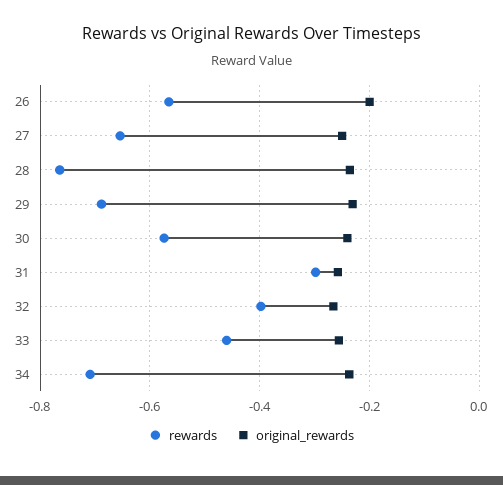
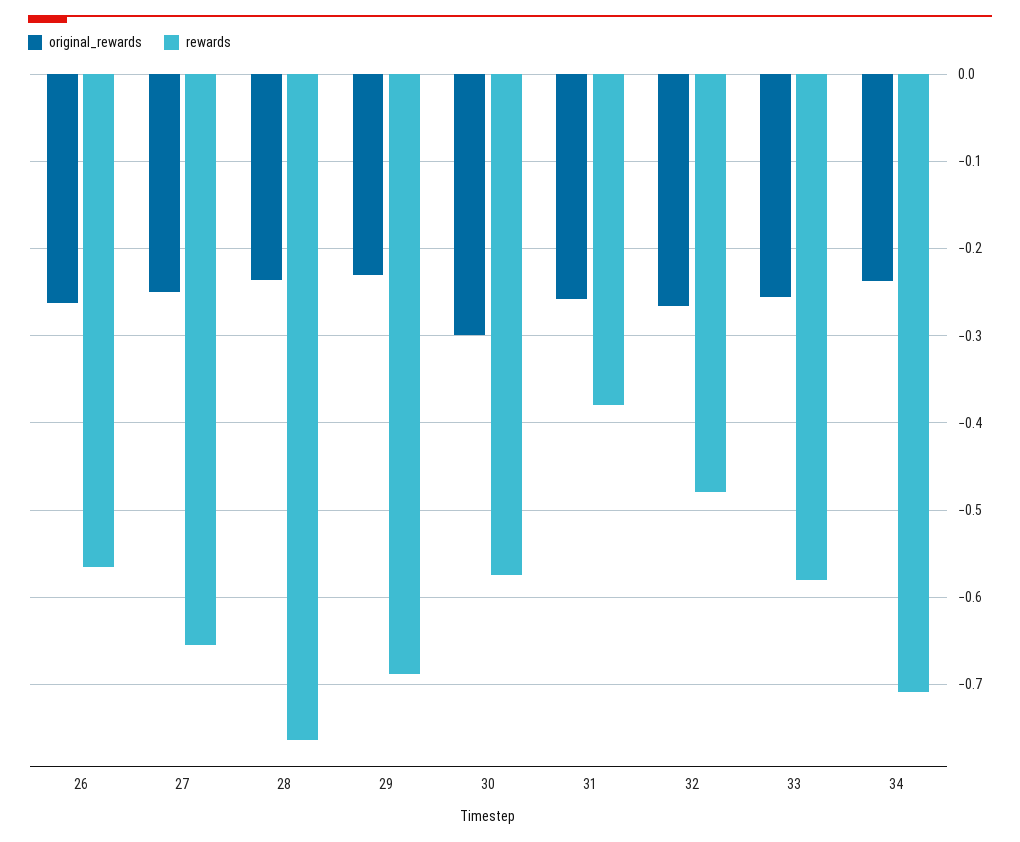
  {
    "rewards": {
      "26": -0.57,
      "27": -0.65,
      "28": -0.76,
      "29": -0.69,
      "30": -0.57,
-     "31": -0.3,
+     "31": -0.38,
-     "32": -0.4,
+     "32": -0.48,
-     "33": -0.46,
+     "33": -0.58,
      "34": -0.71
    },
    "original_rewards": {
-     "26": -0.2,
+     "26": -0.26,
      "27": -0.25,
      "28": -0.24,
      "29": -0.23,
-     "30": -0.24,
+     "30": -0.3,
      "31": -0.26,
      "32": -0.27,
      "33": -0.26,
      "34": -0.24
    }
  }

